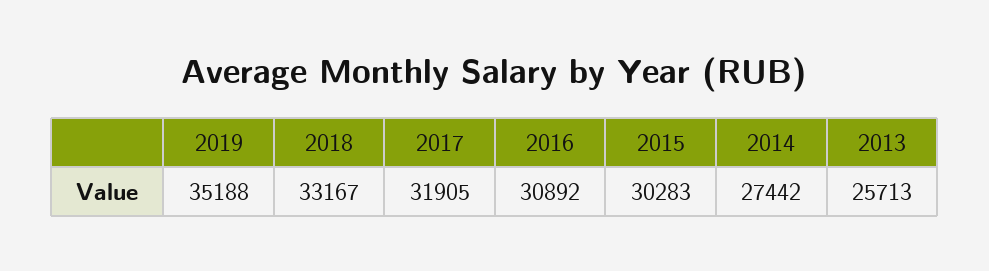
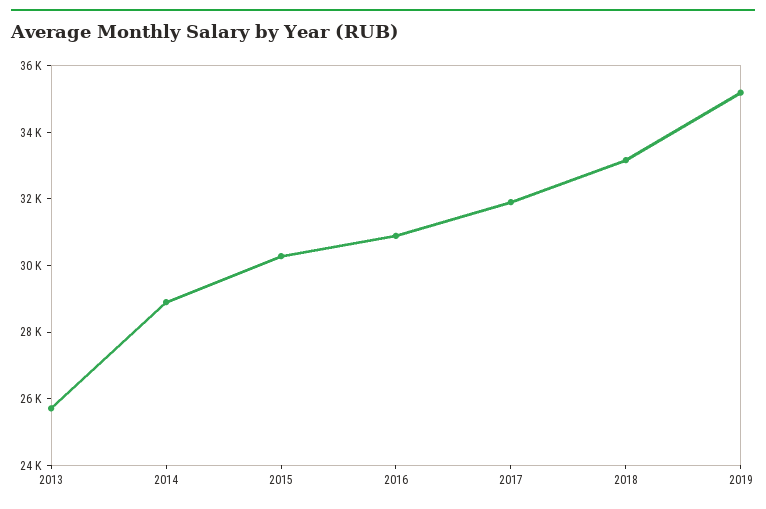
  {
    "2019": 35188,
    "2018": 33167,
    "2017": 31905,
    "2016": 30892,
    "2015": 30283,
-   "2014": 27442,
+   "2014": 29000,
    "2013": 25713
  }

